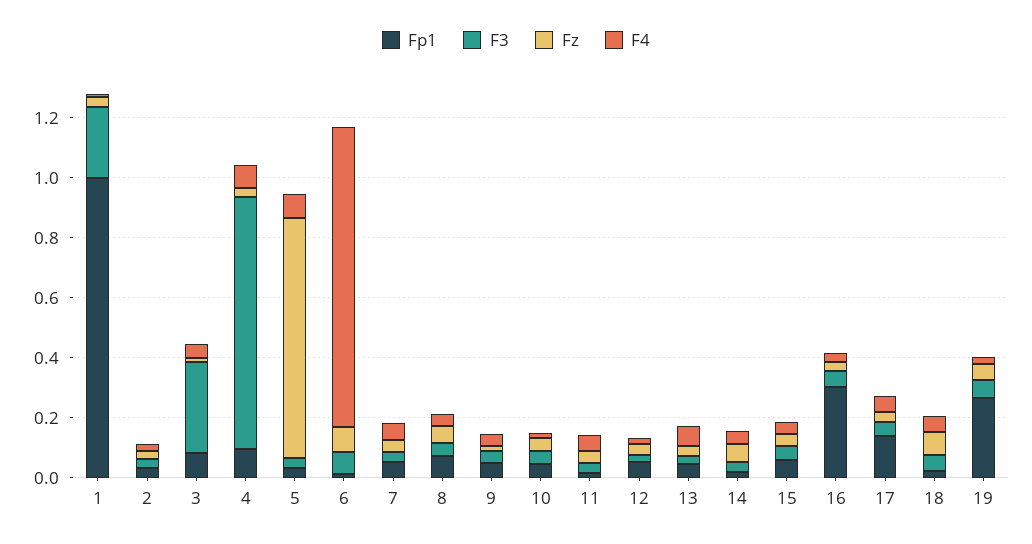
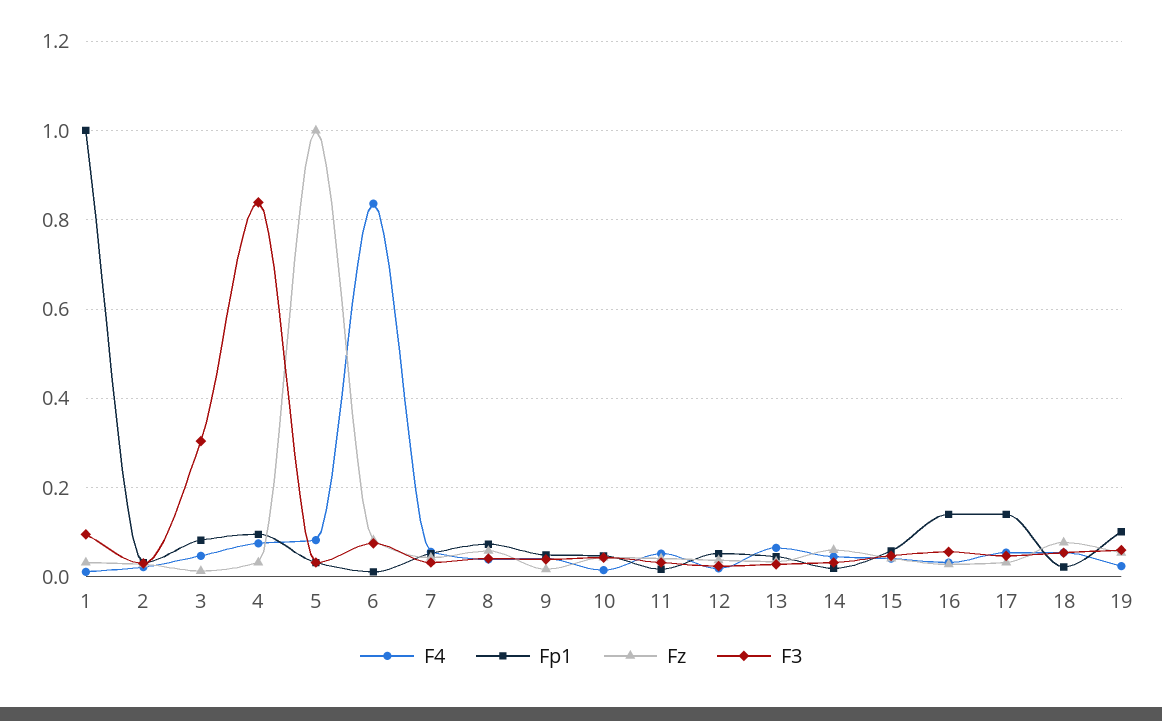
  {
    "Fp1": {
      "1": 1,
      "2": 0.04,
      "3": 0.08,
      "4": 0.1,
      "5": 0.04,
      "6": 0.02,
      "7": 0.06,
      "8": 0.08,
      "9": 0.04,
      "10": 0.04,
      "11": 0.02,
      "12": 0.06,
      "13": 0.04,
      "14": 0.02,
      "15": 0.06,
-     "16": 0.3,
+     "16": 0.14,
      "17": 0.14,
      "18": 0.02,
-     "19": 0.25
+     "19": 0.1
    },
    "F3": {
-     "1": 0.25,
+     "1": 0.1,
      "2": 0.04,
      "3": 0.3,
      "4": 0.84,
      "5": 0.04,
      "6": 0.08,
      "7": 0.04,
      "8": 0.04,
      "9": 0.04,
      "10": 0.04,
      "11": 0.04,
      "12": 0.02,
      "13": 0.02,
      "14": 0.04,
      "15": 0.04,
      "16": 0.06,
      "17": 0.04,
      "18": 0.06,
      "19": 0.06
    },
    "Fz": {
      "1": 0.04,
      "2": 0.02,
      "3": 0.02,
      "4": 0.04,
-     "5": 0.8,
+     "5": 1,
      "6": 0.08,
      "7": 0.04,
      "8": 0.06,
      "9": 0.02,
      "10": 0.04,
      "11": 0.04,
      "12": 0.04,
      "13": 0.04,
      "14": 0.06,
      "15": 0.04,
      "16": 0.02,
      "17": 0.04,
      "18": 0.08,
      "19": 0.06
    },
    "F4": {
      "1": 0.02,
      "2": 0.02,
      "3": 0.04,
      "4": 0.08,
      "5": 0.08,
-     "6": 1,
+     "6": 0.84,
      "7": 0.06,
      "8": 0.04,
      "9": 0.04,
      "10": 0.02,
      "11": 0.06,
      "12": 0.02,
      "13": 0.06,
      "14": 0.04,
      "15": 0.04,
      "16": 0.04,
      "17": 0.06,
      "18": 0.06,
      "19": 0.02
    }
  }

